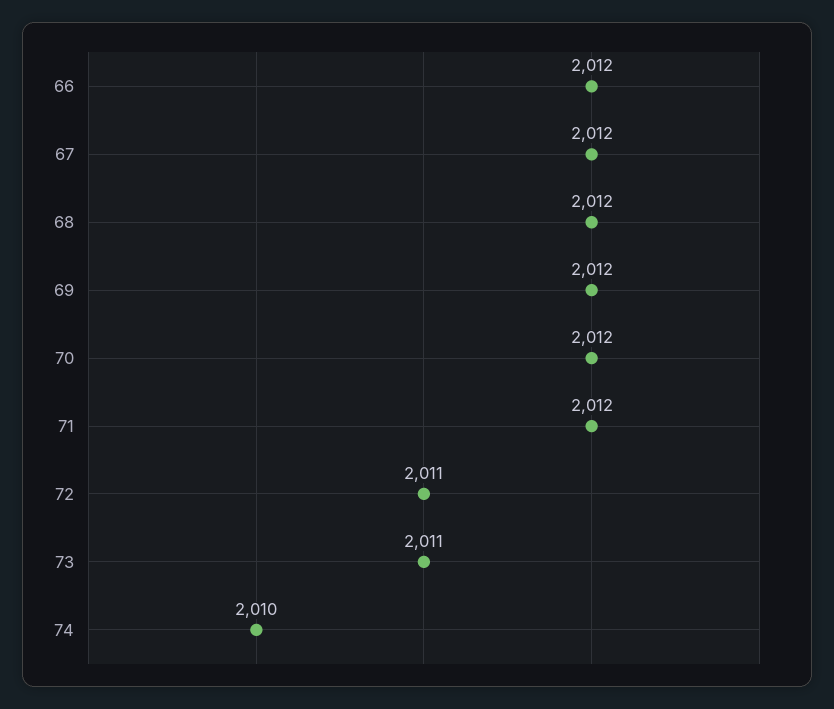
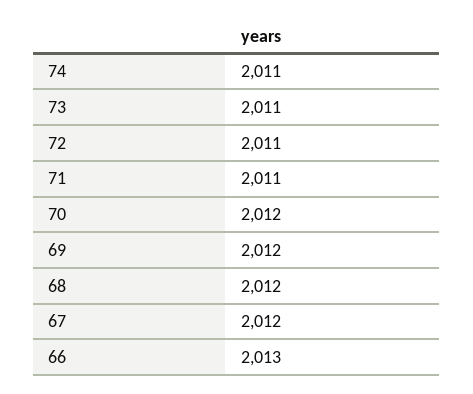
  {
-   "66": 2012,
+   "66": 2013,
    "67": 2012,
    "68": 2012,
    "69": 2012,
    "70": 2012,
-   "71": 2012,
+   "71": 2011,
    "72": 2011,
    "73": 2011,
-   "74": 2010
+   "74": 2011
  }

